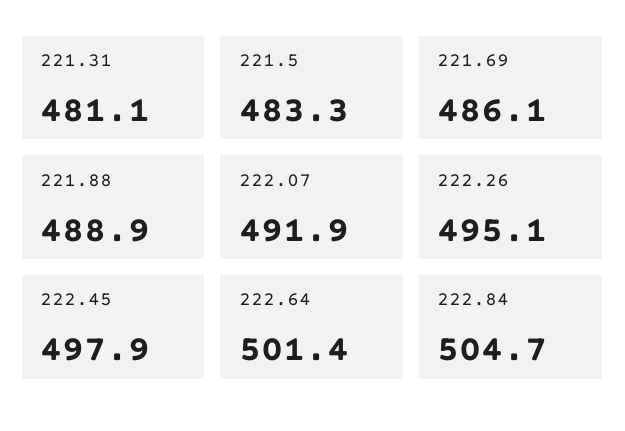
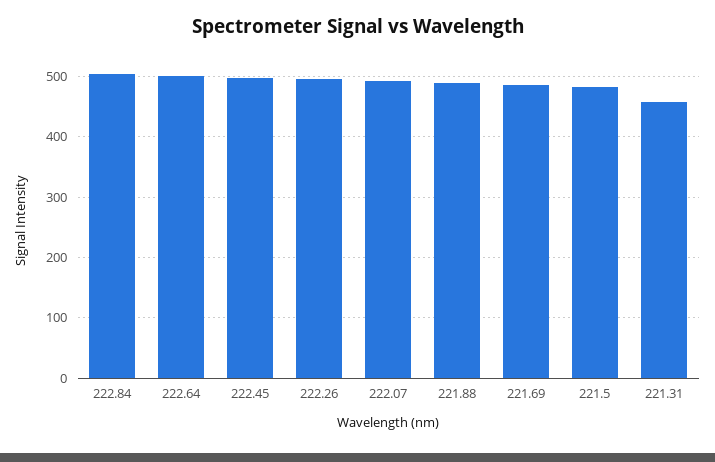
  {
-   "221.31": 481.1,
+   "221.31": 460,
    "221.5": 483.3,
    "221.69": 486.1,
    "221.88": 488.9,
    "222.07": 491.9,
    "222.26": 495.1,
    "222.45": 497.9,
    "222.64": 501.4,
    "222.84": 504.7
  }

